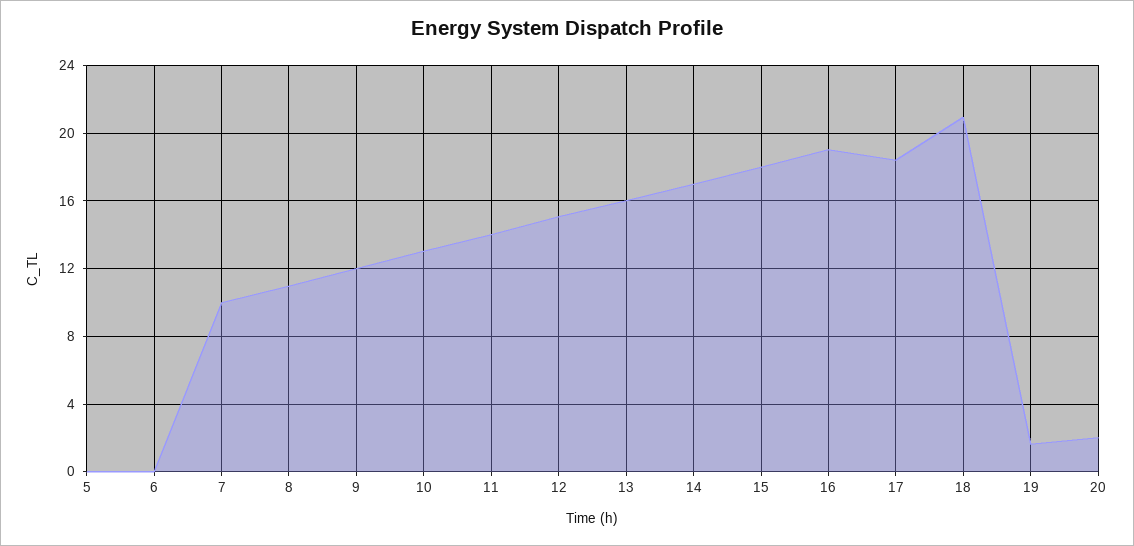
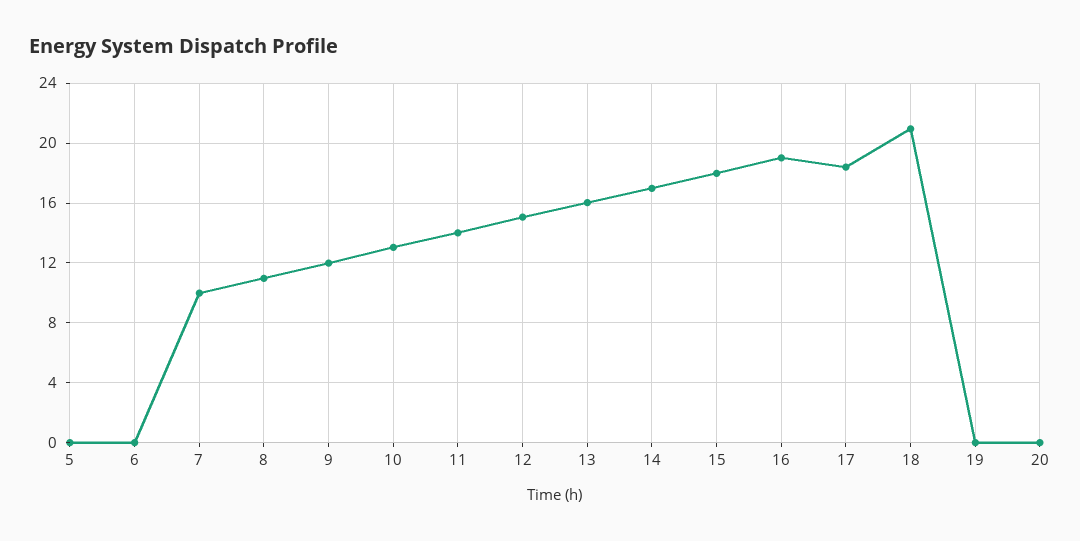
  {
    "5": 0,
    "6": 0,
    "7": 10,
    "8": 11,
    "9": 12,
    "10": 13,
    "11": 14,
    "12": 15,
    "13": 16,
    "14": 17,
    "15": 18,
    "16": 19,
    "17": 18.5,
    "18": 21,
-   "19": 1.5,
+   "19": 0,
-   "20": 2
+   "20": 0
  }

